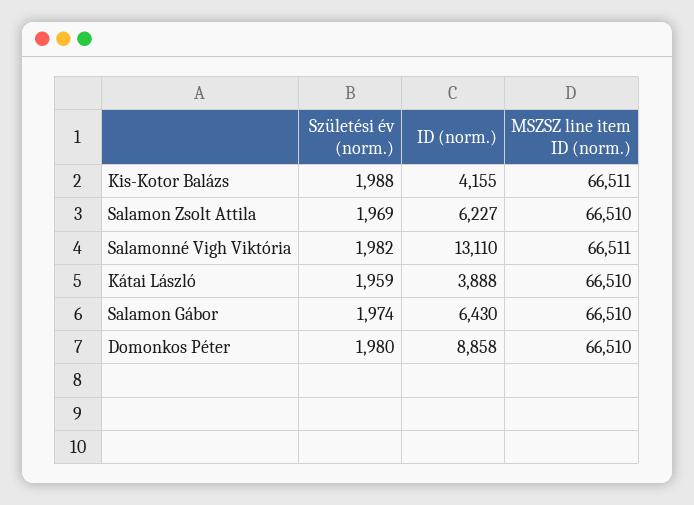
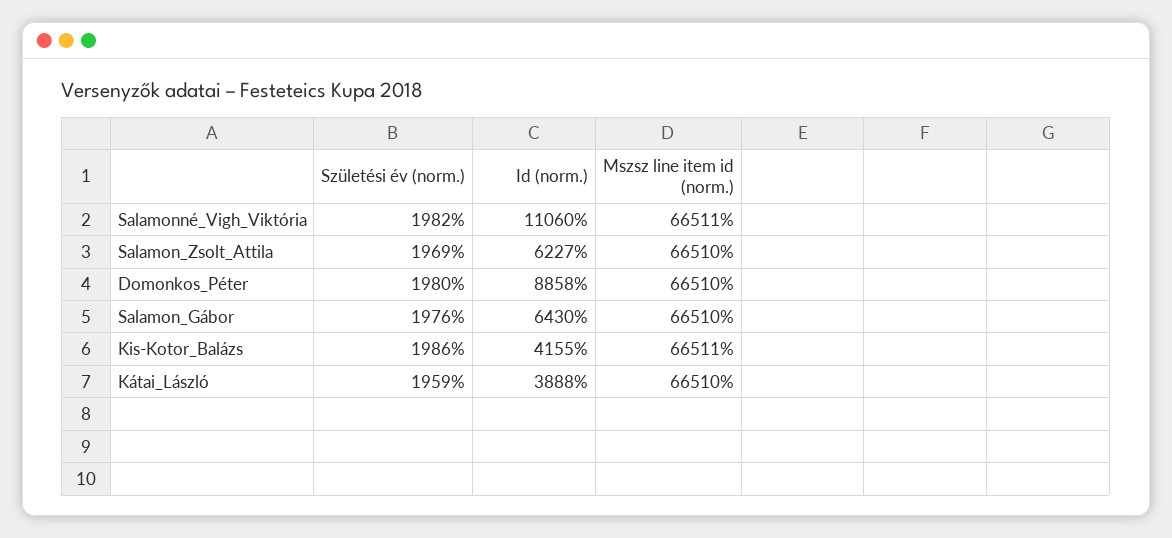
  {
    "Születési év (norm.)": {
-     "Kis-Kotor Balázs": 1988,
+     "Kis-Kotor Balázs": 1986,
      "Salamon Zsolt Attila": 1969,
      "Salamonné Vigh Viktória": 1982,
      "Kátai László": 1959,
-     "Salamon Gábor": 1974,
+     "Salamon Gábor": 1976,
      "Domonkos Péter": 1980
    },
    "ID (norm.)": {
      "Kis-Kotor Balázs": 4155,
      "Salamon Zsolt Attila": 6227,
-     "Salamonné Vigh Viktória": 13110,
+     "Salamonné Vigh Viktória": 11060,
      "Kátai László": 3888,
      "Salamon Gábor": 6430,
      "Domonkos Péter": 8858
    },
    "MSZSZ line item ID (norm.)": {
      "Kis-Kotor Balázs": 66511,
      "Salamon Zsolt Attila": 66510,
      "Salamonné Vigh Viktória": 66511,
      "Kátai László": 66510,
      "Salamon Gábor": 66510,
      "Domonkos Péter": 66510
    }
  }

